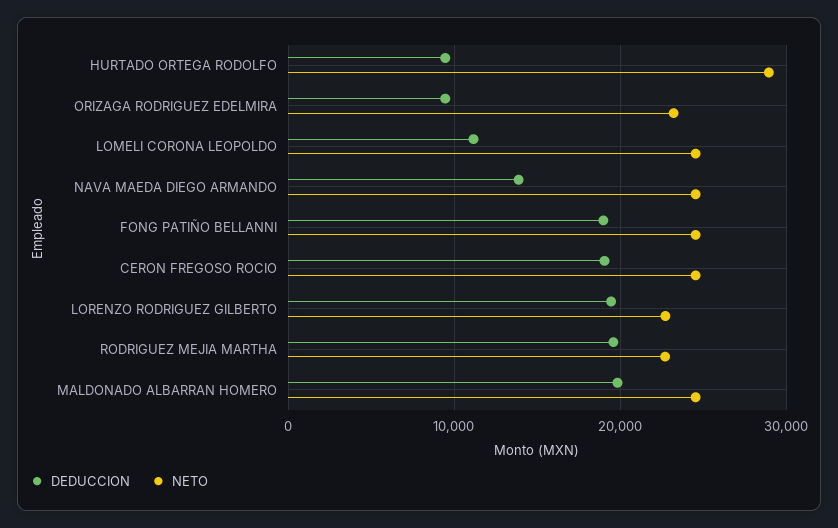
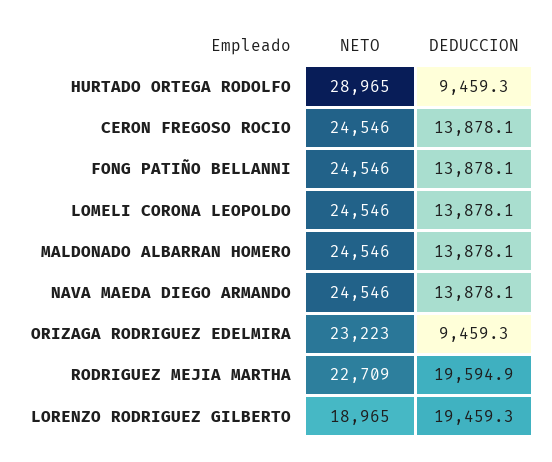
  {
    "DEDUCCION": {
      "HURTADO ORTEGA RODOLFO": 9459.3,
      "ORIZAGA RODRIGUEZ EDELMIRA": 9459.3,
-     "LOMELI CORONA LEOPOLDO": 11000,
+     "LOMELI CORONA LEOPOLDO": 13878.1,
      "NAVA MAEDA DIEGO ARMANDO": 13878.1,
-     "FONG PATIÑO BELLANNI": 19000,
+     "FONG PATIÑO BELLANNI": 13878.1,
-     "CERON FREGOSO ROCIO": 19000,
+     "CERON FREGOSO ROCIO": 13878.1,
      "LORENZO RODRIGUEZ GILBERTO": 19459.3,
      "RODRIGUEZ MEJIA MARTHA": 19594.9,
-     "MALDONADO ALBARRAN HOMERO": 20000
+     "MALDONADO ALBARRAN HOMERO": 13878.1
    },
    "NETO": {
      "HURTADO ORTEGA RODOLFO": 28965,
      "ORIZAGA RODRIGUEZ EDELMIRA": 23223,
      "LOMELI CORONA LEOPOLDO": 24546,
      "NAVA MAEDA DIEGO ARMANDO": 24546,
      "FONG PATIÑO BELLANNI": 24546,
      "CERON FREGOSO ROCIO": 24546,
-     "LORENZO RODRIGUEZ GILBERTO": 23000,
+     "LORENZO RODRIGUEZ GILBERTO": 18965,
      "RODRIGUEZ MEJIA MARTHA": 22709,
      "MALDONADO ALBARRAN HOMERO": 24546
    }
  }

